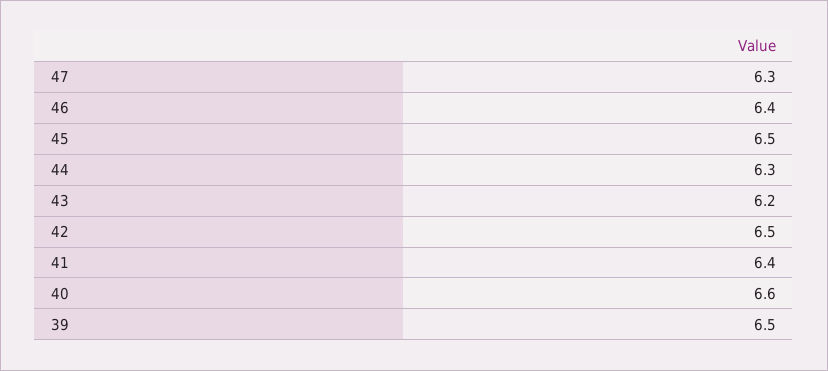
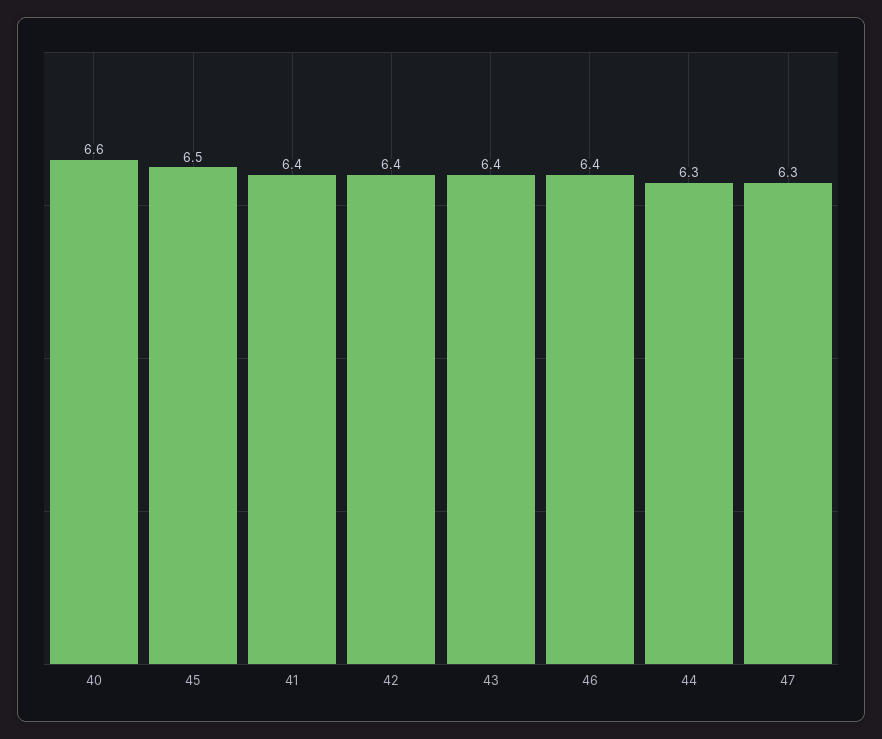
  {
    "47": 6.3,
    "46": 6.4,
    "45": 6.5,
    "44": 6.3,
-   "43": 6.2,
+   "43": 6.4,
-   "42": 6.5,
+   "42": 6.4,
    "41": 6.4,
-   "40": 6.6,
+   "40": 6.6
-   "39": 6.5
  }

